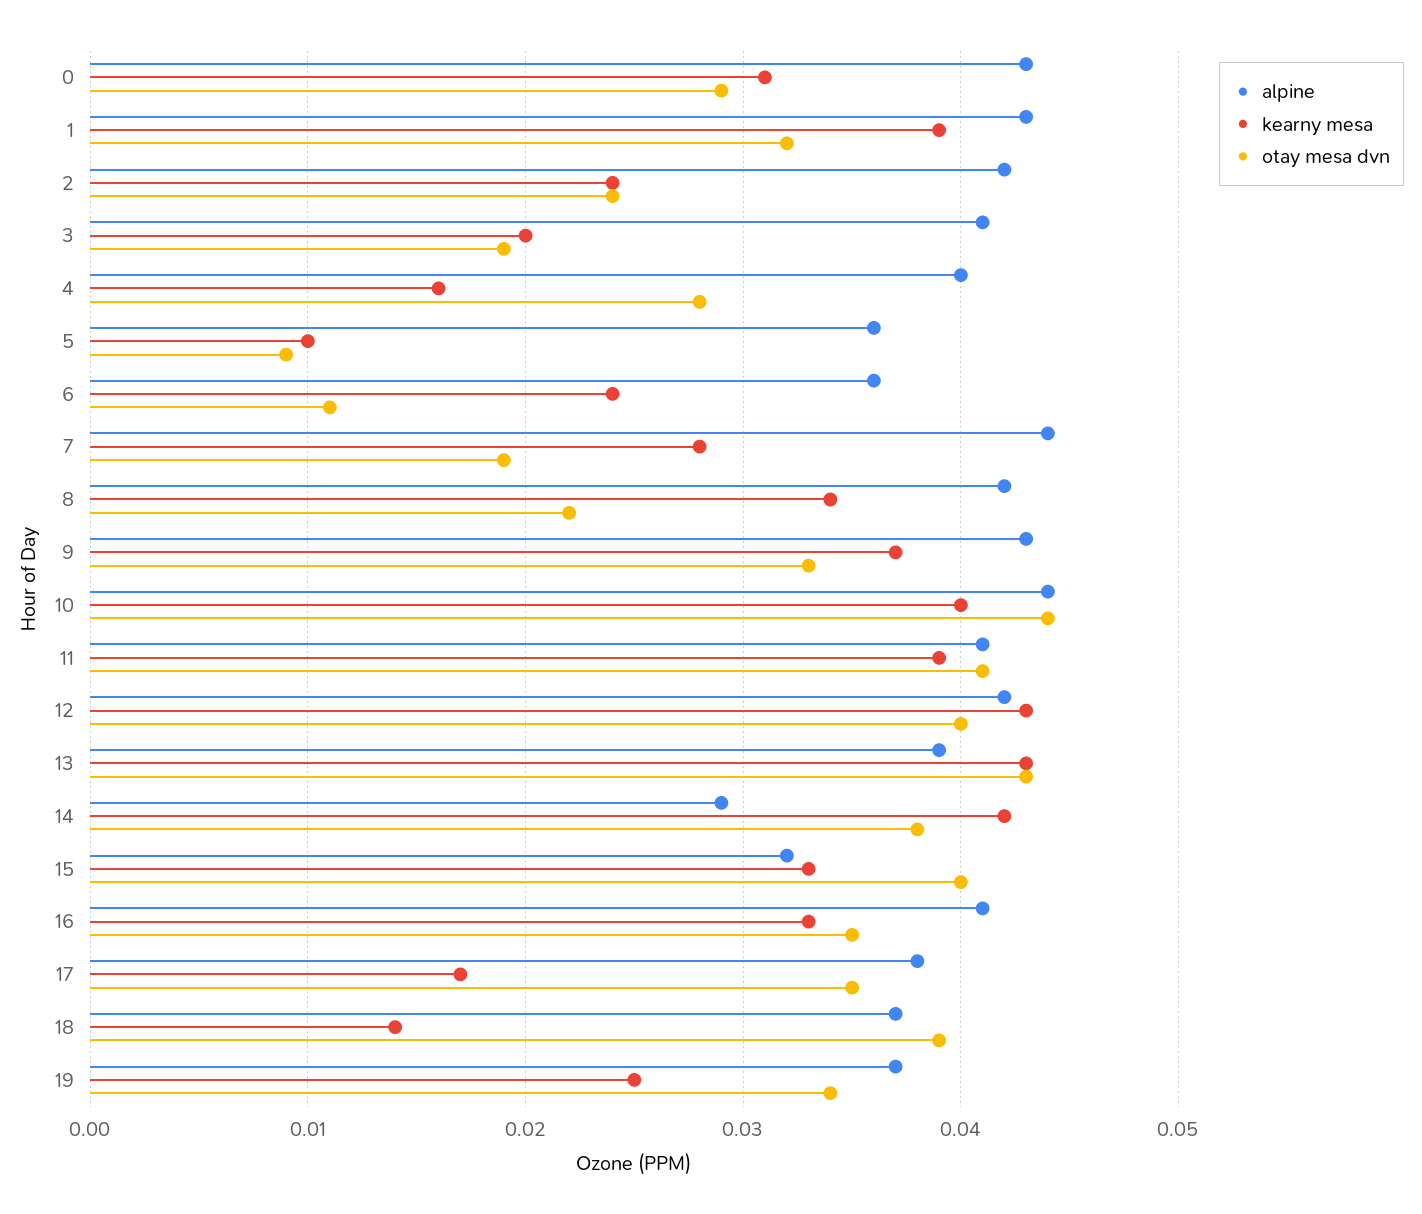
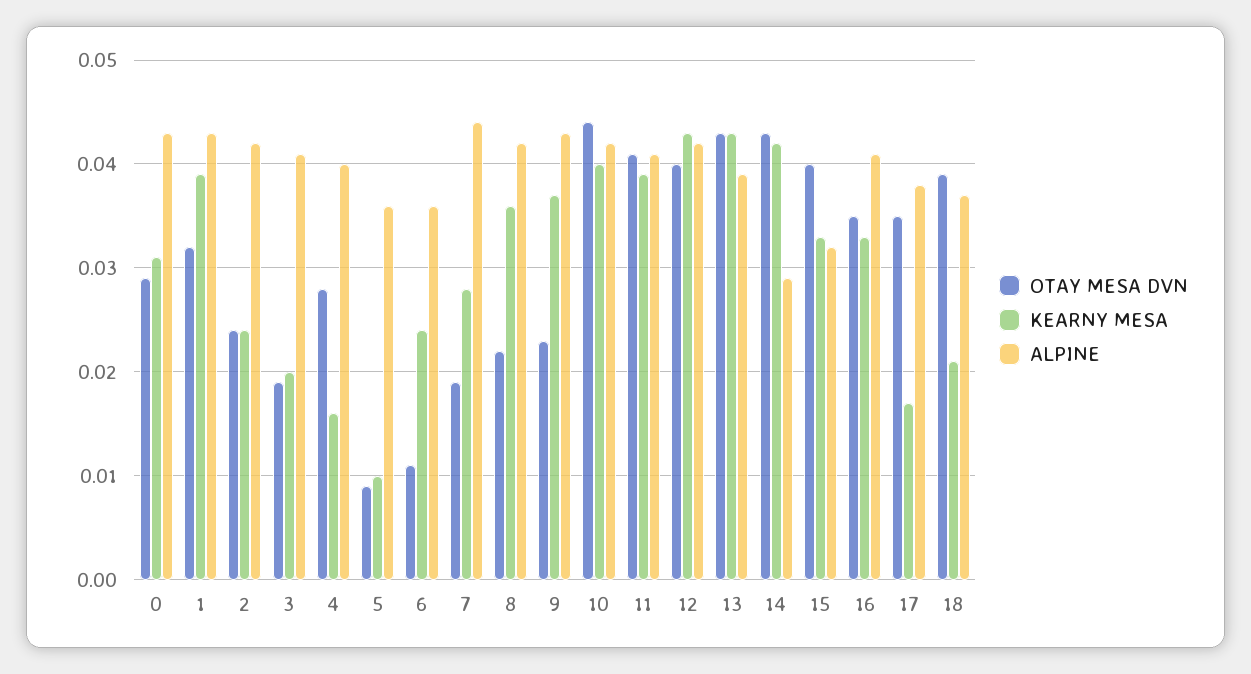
  {
    "alpine": {
      "0": 0.043,
      "1": 0.043,
      "2": 0.042,
      "3": 0.041,
      "4": 0.04,
      "5": 0.036,
      "6": 0.036,
      "7": 0.044,
      "8": 0.042,
      "9": 0.043,
-     "10": 0.044,
+     "10": 0.042,
      "11": 0.041,
      "12": 0.042,
      "13": 0.039,
      "14": 0.029,
      "15": 0.032,
      "16": 0.041,
      "17": 0.038,
-     "18": 0.037,
+     "18": 0.037
-     "19": 0.037
    },
    "kearny mesa": {
      "0": 0.031,
      "1": 0.039,
      "2": 0.024,
      "3": 0.02,
      "4": 0.016,
      "5": 0.01,
      "6": 0.024,
      "7": 0.028,
-     "8": 0.034,
+     "8": 0.036,
      "9": 0.037,
      "10": 0.04,
      "11": 0.039,
      "12": 0.043,
      "13": 0.043,
      "14": 0.042,
      "15": 0.033,
      "16": 0.033,
      "17": 0.017,
-     "18": 0.014,
+     "18": 0.021
-     "19": 0.025
    },
    "otay mesa dvn": {
      "0": 0.029,
      "1": 0.032,
      "2": 0.024,
      "3": 0.019,
      "4": 0.028,
      "5": 0.009,
      "6": 0.011,
      "7": 0.019,
      "8": 0.022,
-     "9": 0.033,
+     "9": 0.023,
      "10": 0.044,
      "11": 0.041,
      "12": 0.04,
      "13": 0.043,
-     "14": 0.038,
+     "14": 0.043,
      "15": 0.04,
      "16": 0.035,
      "17": 0.035,
-     "18": 0.039,
+     "18": 0.039
-     "19": 0.034
    }
  }

